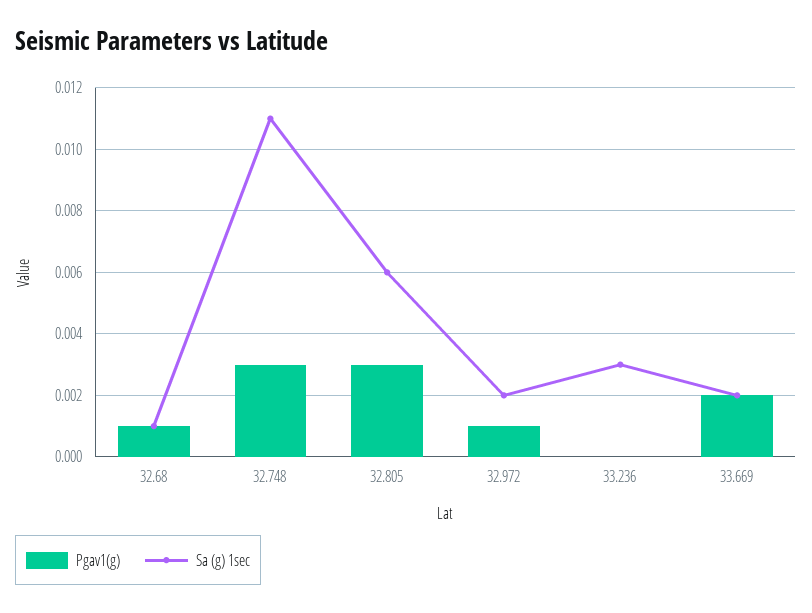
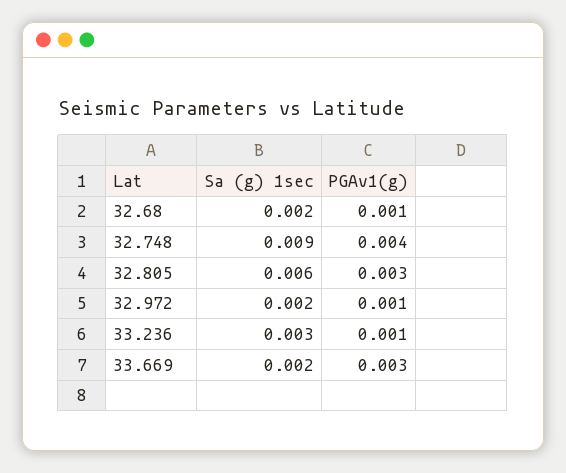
  {
    "Pgav1(g)": {
      "32.68": 0.001,
-     "32.748": 0.003,
+     "32.748": 0.004,
      "32.805": 0.003,
      "32.972": 0.001,
-     "33.236": 0,
+     "33.236": 0.001,
-     "33.669": 0.002
+     "33.669": 0.003
    },
    "Sa (g) 1sec": {
-     "32.68": 0.001,
+     "32.68": 0.002,
-     "32.748": 0.011,
+     "32.748": 0.009,
      "32.805": 0.006,
      "32.972": 0.002,
      "33.236": 0.003,
      "33.669": 0.002
    }
  }

